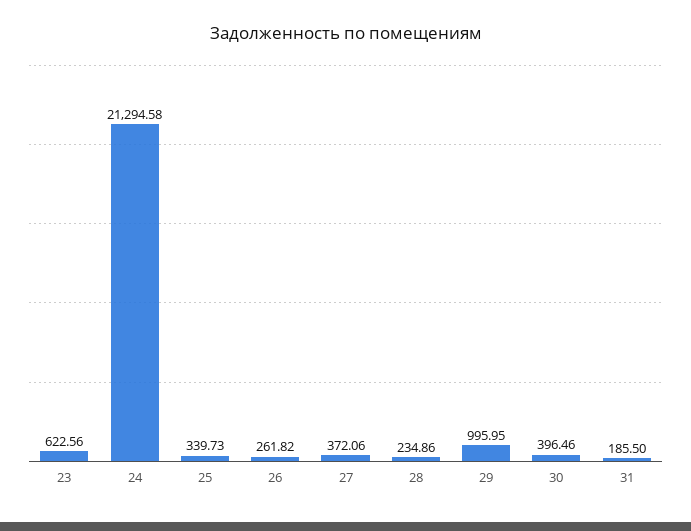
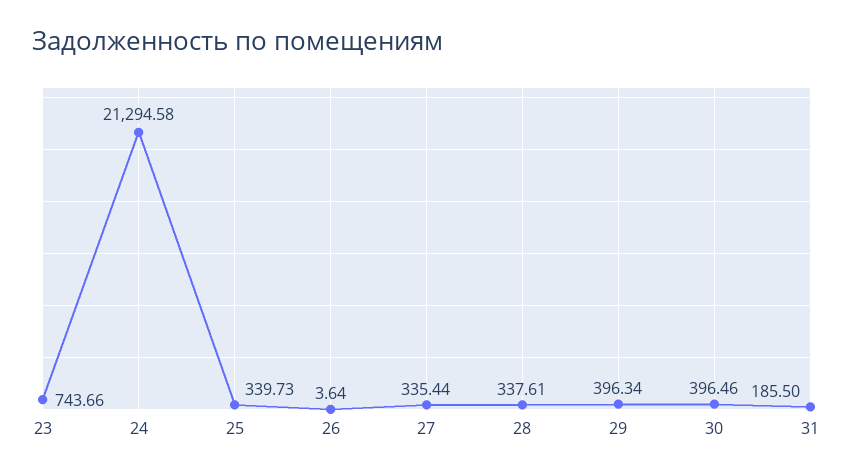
  {
-   "23": 622.56,
+   "23": 743.66,
    "24": 21294.58,
    "25": 339.73,
-   "26": 261.82,
+   "26": 3.64,
-   "27": 372.06,
+   "27": 335.44,
-   "28": 234.86,
+   "28": 337.61,
-   "29": 995.95,
+   "29": 396.34,
    "30": 396.46,
    "31": 185.5
  }

